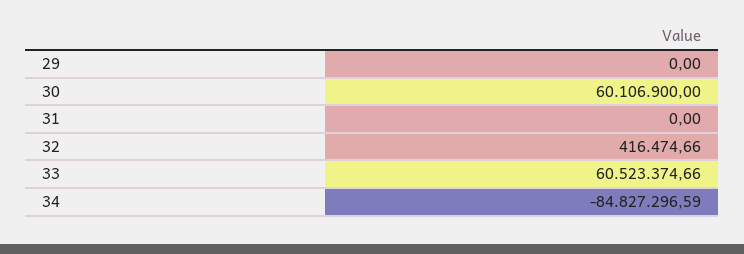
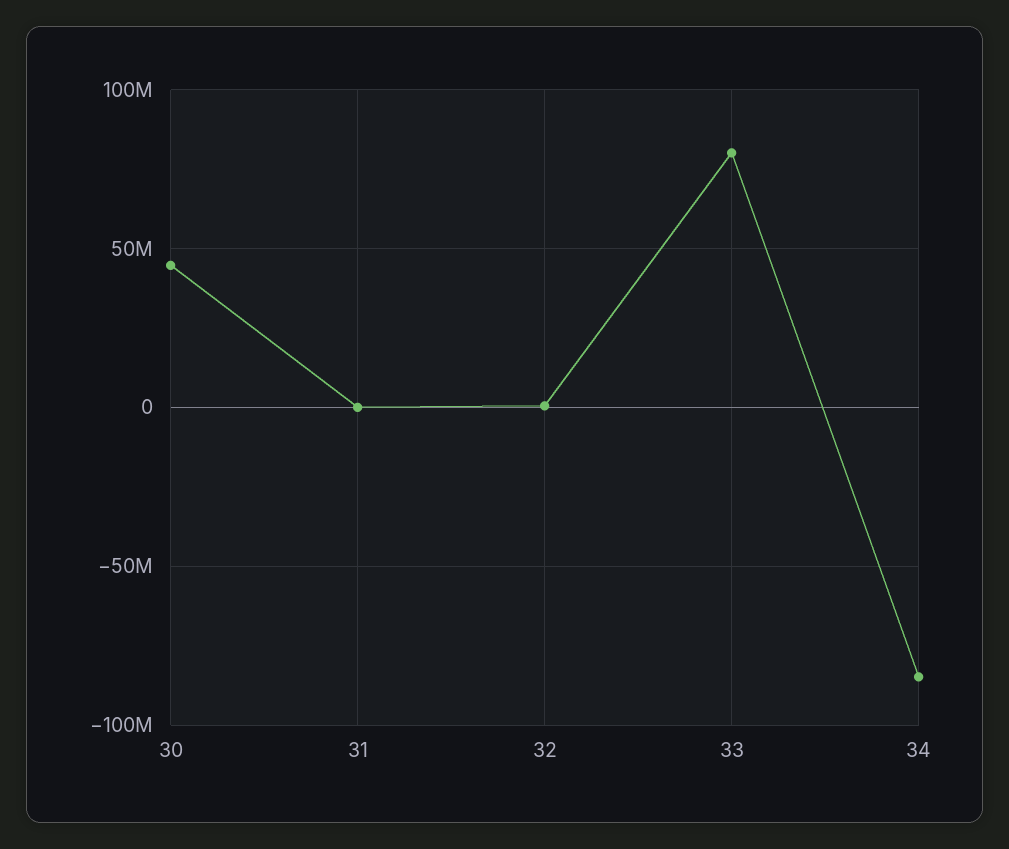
  {
-   "29": 0,
-   "30": 60106900,
+   "30": 45000000,
    "31": 0,
    "32": 416474.66,
-   "33": 60523374.66,
+   "33": 80000000,
    "34": -84827296.59
  }

